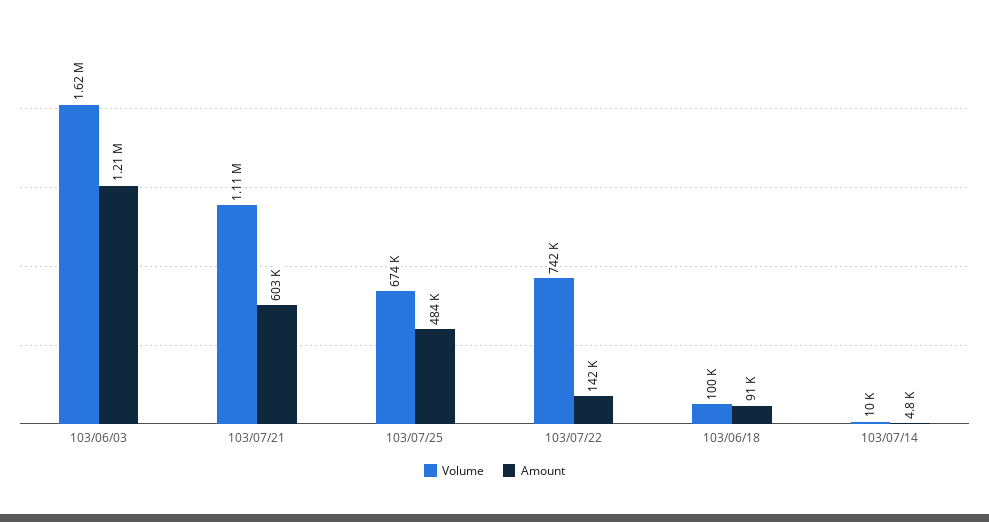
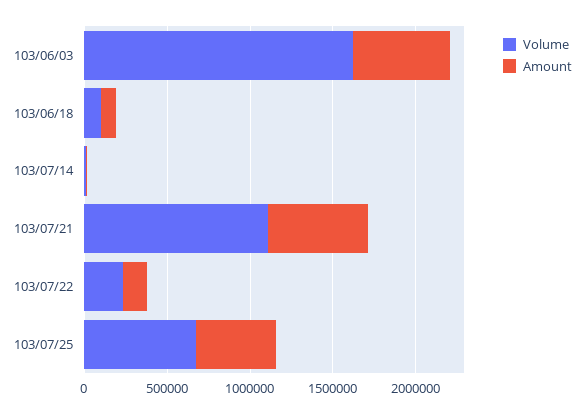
  {
    "Volume": {
      "103/06/03": 1620000,
      "103/07/21": 1110000,
      "103/07/25": 674000,
-     "103/07/22": 742000,
+     "103/07/22": 200000,
      "103/06/18": 100000,
      "103/07/14": 10000
    },
    "Amount": {
-     "103/06/03": 1210000,
+     "103/06/03": 600000,
      "103/07/21": 603000,
      "103/07/25": 484000,
      "103/07/22": 142000,
      "103/06/18": 91000,
      "103/07/14": 4800
    }
  }

